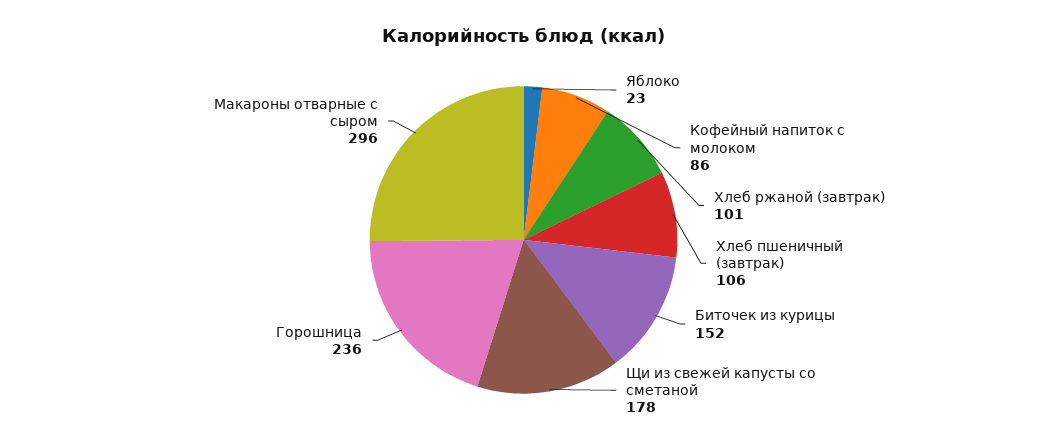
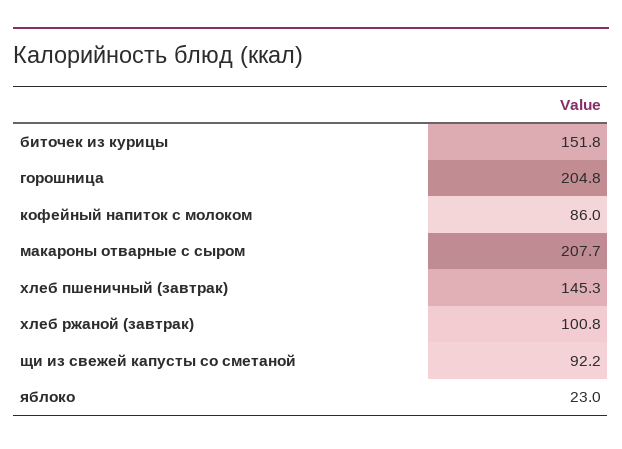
  {
    "Яблоко": 23,
    "Кофейный напиток с молоком": 86,
    "Хлеб ржаной (завтрак)": 100.8,
-   "Хлеб пшеничный (завтрак)": 106,
+   "Хлеб пшеничный (завтрак)": 145.3,
    "Биточек из курицы": 151.8,
-   "Щи из свежей капусты со сметаной": 178,
+   "Щи из свежей капусты со сметаной": 92.2,
-   "Горошница": 236,
+   "Горошница": 204.8,
-   "Макароны отварные с сыром": 296
+   "Макароны отварные с сыром": 207.7
  }

